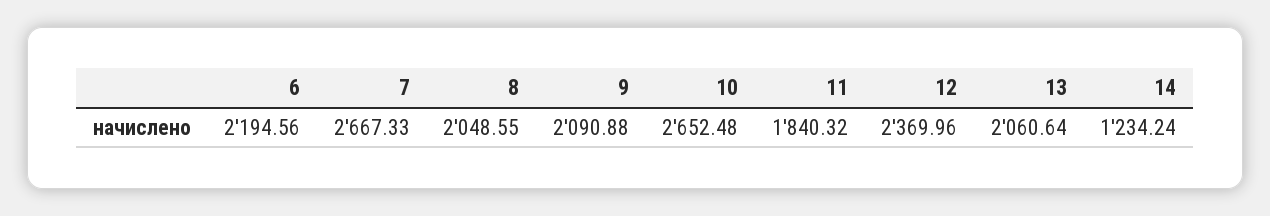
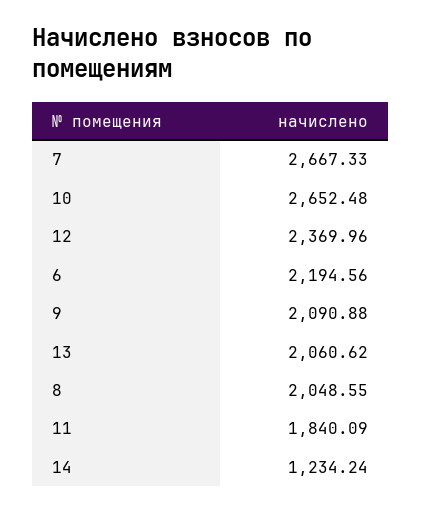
  {
    "6": 2194.56,
    "7": 2667.33,
    "8": 2048.55,
    "9": 2090.88,
    "10": 2652.48,
-   "11": 1840.32,
+   "11": 1840.09,
    "12": 2369.96,
-   "13": 2060.64,
+   "13": 2060.62,
    "14": 1234.24
  }

